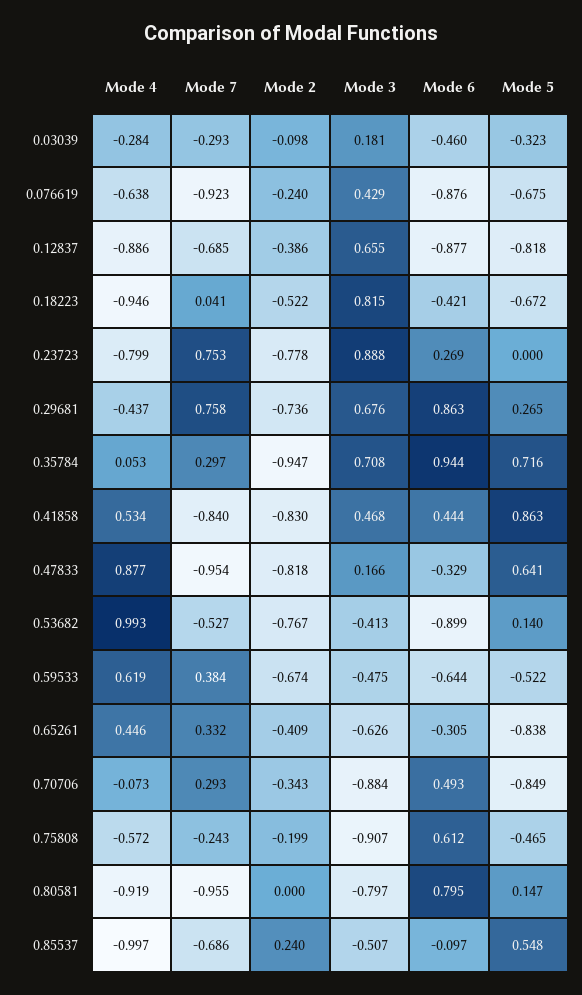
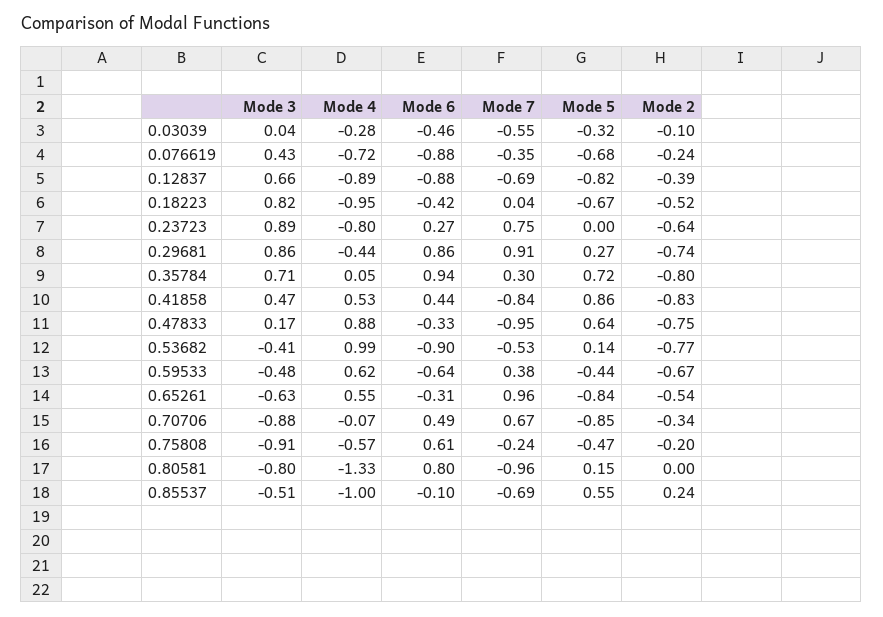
  {
    "Mode 4": {
      "0.03039": -0.284,
-     "0.076619": -0.638,
+     "0.076619": -0.72,
      "0.12837": -0.886,
      "0.18223": -0.946,
      "0.23723": -0.799,
      "0.29681": -0.437,
      "0.35784": 0.053,
      "0.41858": 0.534,
      "0.47833": 0.877,
      "0.53682": 0.993,
      "0.59533": 0.619,
-     "0.65261": 0.446,
+     "0.65261": 0.55,
      "0.70706": -0.073,
      "0.75808": -0.572,
-     "0.80581": -0.919,
+     "0.80581": -1.33,
      "0.85537": -0.997
    },
    "Mode 7": {
-     "0.03039": -0.293,
+     "0.03039": -0.55,
-     "0.076619": -0.923,
+     "0.076619": -0.35,
      "0.12837": -0.685,
      "0.18223": 0.041,
      "0.23723": 0.753,
-     "0.29681": 0.758,
+     "0.29681": 0.91,
      "0.35784": 0.297,
      "0.41858": -0.84,
      "0.47833": -0.954,
      "0.53682": -0.527,
      "0.59533": 0.384,
-     "0.65261": 0.332,
+     "0.65261": 0.96,
-     "0.70706": 0.293,
+     "0.70706": 0.67,
      "0.75808": -0.243,
      "0.80581": -0.955,
      "0.85537": -0.686
    },
    "Mode 2": {
      "0.03039": -0.098,
      "0.076619": -0.24,
      "0.12837": -0.386,
      "0.18223": -0.522,
-     "0.23723": -0.778,
+     "0.23723": -0.64,
      "0.29681": -0.736,
-     "0.35784": -0.947,
+     "0.35784": -0.8,
      "0.41858": -0.83,
-     "0.47833": -0.818,
+     "0.47833": -0.75,
      "0.53682": -0.767,
      "0.59533": -0.674,
-     "0.65261": -0.409,
+     "0.65261": -0.54,
      "0.70706": -0.343,
      "0.75808": -0.199,
      "0.80581": 0,
      "0.85537": 0.24
    },
    "Mode 3": {
-     "0.03039": 0.181,
+     "0.03039": 0.04,
      "0.076619": 0.429,
      "0.12837": 0.655,
      "0.18223": 0.815,
      "0.23723": 0.888,
-     "0.29681": 0.676,
+     "0.29681": 0.86,
      "0.35784": 0.708,
      "0.41858": 0.468,
      "0.47833": 0.166,
      "0.53682": -0.413,
      "0.59533": -0.475,
      "0.65261": -0.626,
      "0.70706": -0.884,
      "0.75808": -0.907,
      "0.80581": -0.797,
      "0.85537": -0.507
    },
    "Mode 6": {
      "0.03039": -0.46,
      "0.076619": -0.876,
      "0.12837": -0.877,
      "0.18223": -0.421,
      "0.23723": 0.269,
      "0.29681": 0.863,
      "0.35784": 0.944,
      "0.41858": 0.444,
      "0.47833": -0.329,
      "0.53682": -0.899,
      "0.59533": -0.644,
      "0.65261": -0.305,
      "0.70706": 0.493,
      "0.75808": 0.612,
      "0.80581": 0.795,
      "0.85537": -0.097
    },
    "Mode 5": {
      "0.03039": -0.323,
      "0.076619": -0.675,
      "0.12837": -0.818,
      "0.18223": -0.672,
      "0.23723": 0,
      "0.29681": 0.265,
      "0.35784": 0.716,
      "0.41858": 0.863,
      "0.47833": 0.641,
      "0.53682": 0.14,
-     "0.59533": -0.522,
+     "0.59533": -0.44,
      "0.65261": -0.838,
      "0.70706": -0.849,
      "0.75808": -0.465,
      "0.80581": 0.147,
      "0.85537": 0.548
    }
  }

